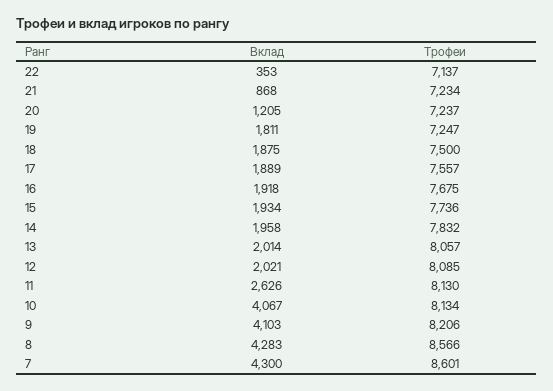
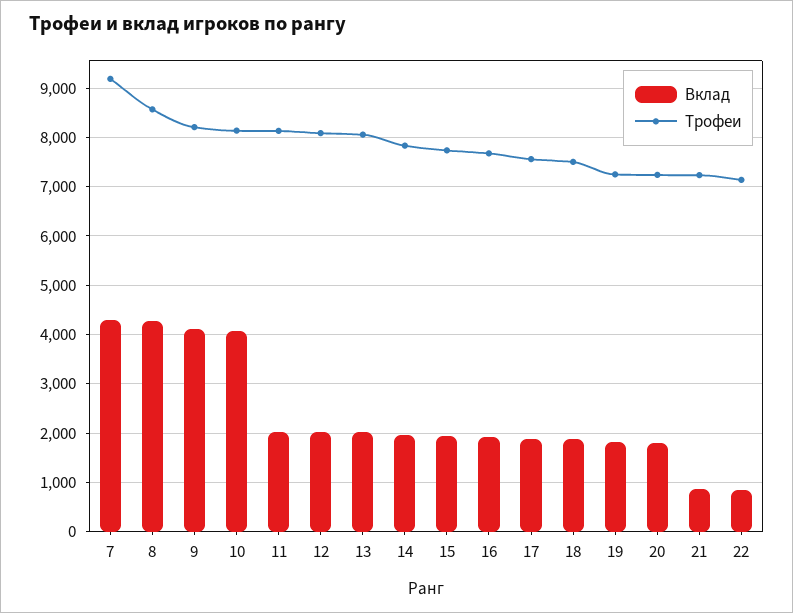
  {
    "Вклад": {
-     "22": 353,
+     "22": 800,
      "21": 868,
-     "20": 1205,
+     "20": 1800,
      "19": 1811,
      "18": 1875,
      "17": 1889,
      "16": 1918,
      "15": 1934,
      "14": 1958,
      "13": 2014,
      "12": 2021,
-     "11": 2626,
+     "11": 2000,
      "10": 4067,
      "9": 4103,
      "8": 4283,
      "7": 4300
    },
    "Трофеи": {
      "22": 7137,
      "21": 7234,
      "20": 7237,
      "19": 7247,
      "18": 7500,
      "17": 7557,
      "16": 7675,
      "15": 7736,
      "14": 7832,
      "13": 8057,
      "12": 8085,
      "11": 8130,
      "10": 8134,
      "9": 8206,
      "8": 8566,
-     "7": 8601
+     "7": 9200
    }
  }

